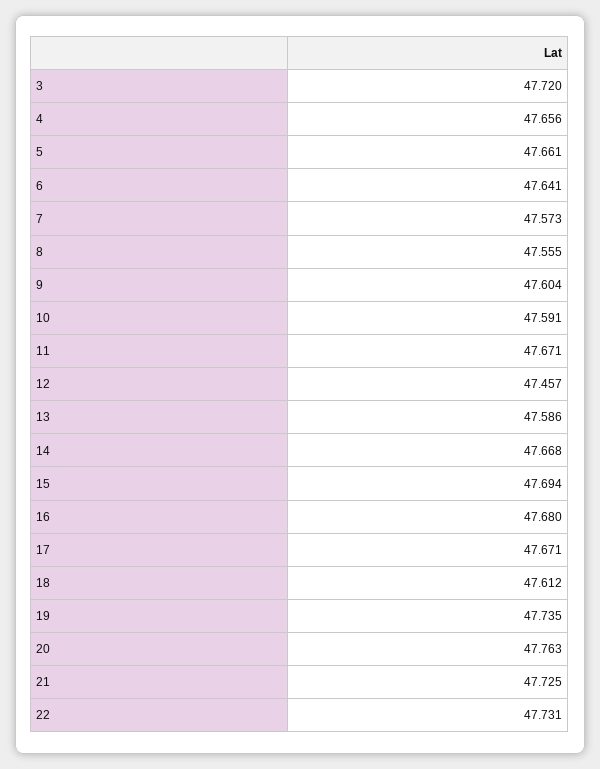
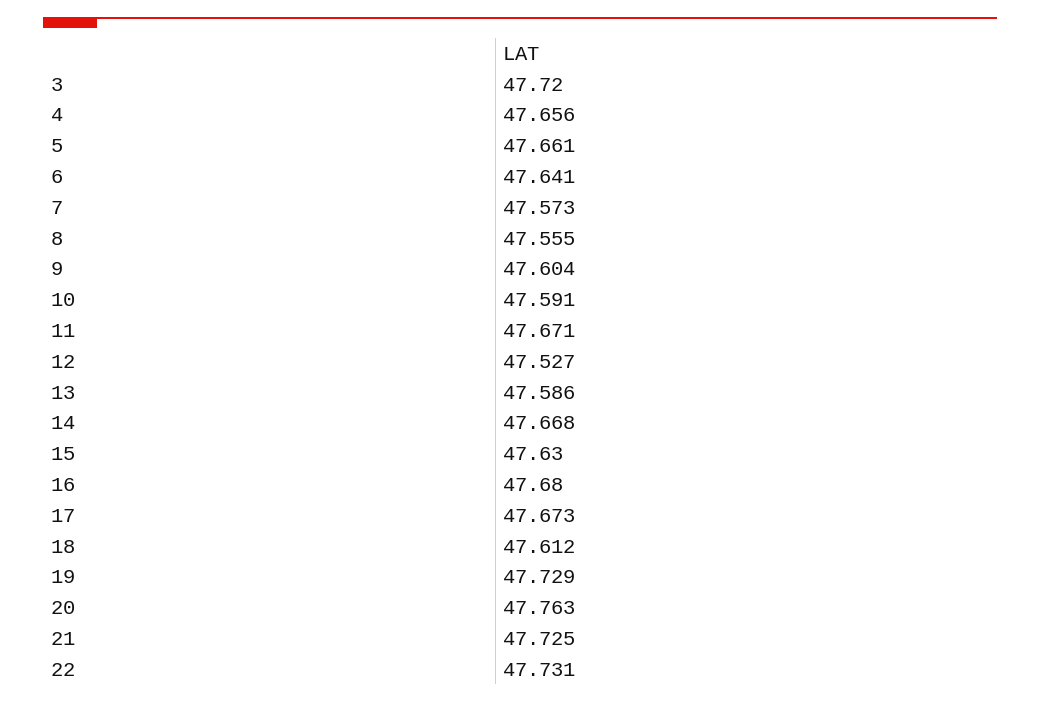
  {
    "3": 47.72,
    "4": 47.656,
    "5": 47.661,
    "6": 47.641,
    "7": 47.573,
    "8": 47.555,
    "9": 47.604,
    "10": 47.591,
    "11": 47.671,
-   "12": 47.457,
+   "12": 47.527,
    "13": 47.586,
    "14": 47.668,
-   "15": 47.694,
+   "15": 47.63,
    "16": 47.68,
-   "17": 47.671,
+   "17": 47.673,
    "18": 47.612,
-   "19": 47.735,
+   "19": 47.729,
    "20": 47.763,
    "21": 47.725,
    "22": 47.731
  }

